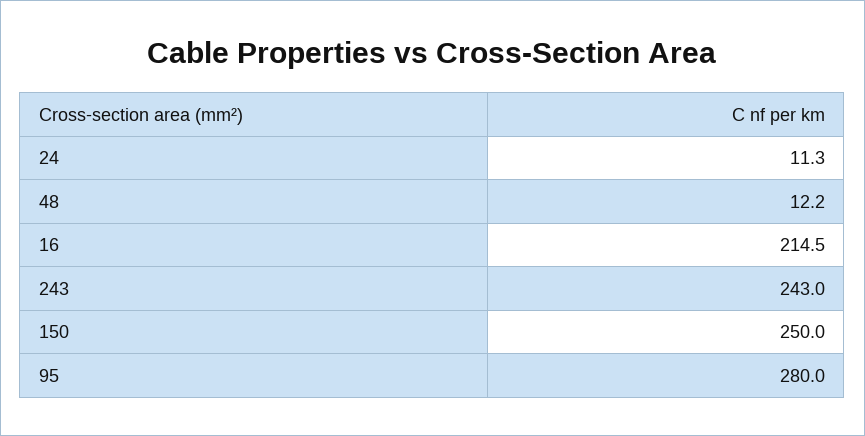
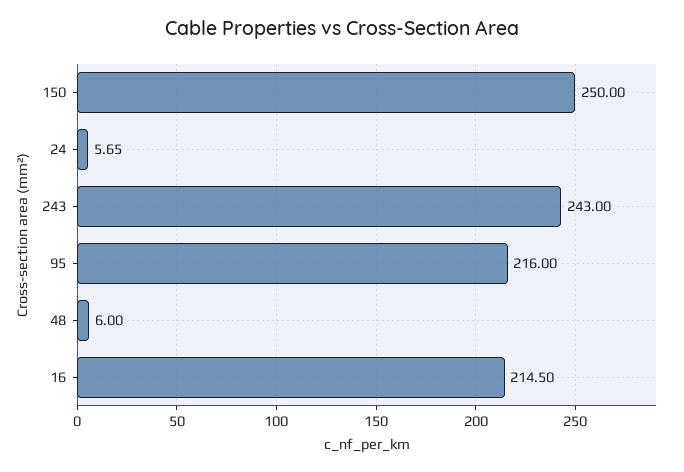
  {
-   "24": 11.3,
+   "24": 5.65,
-   "48": 12.2,
+   "48": 6,
    "16": 214.5,
    "243": 243,
    "150": 250,
-   "95": 280
+   "95": 216
  }

